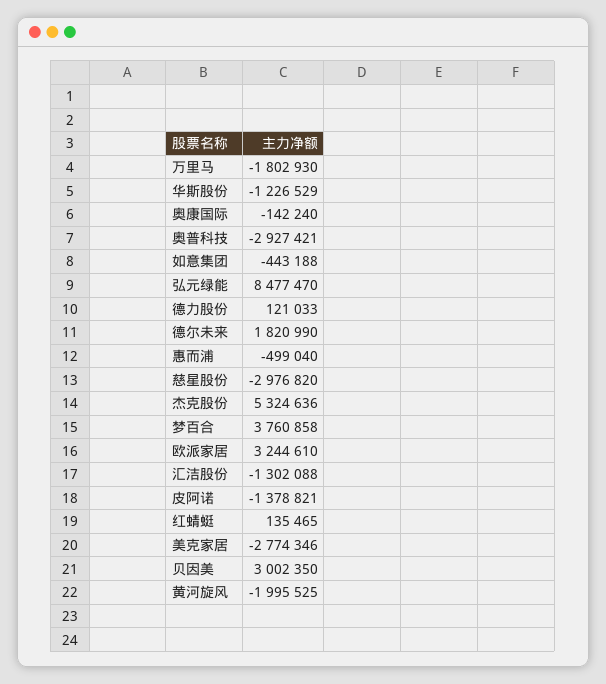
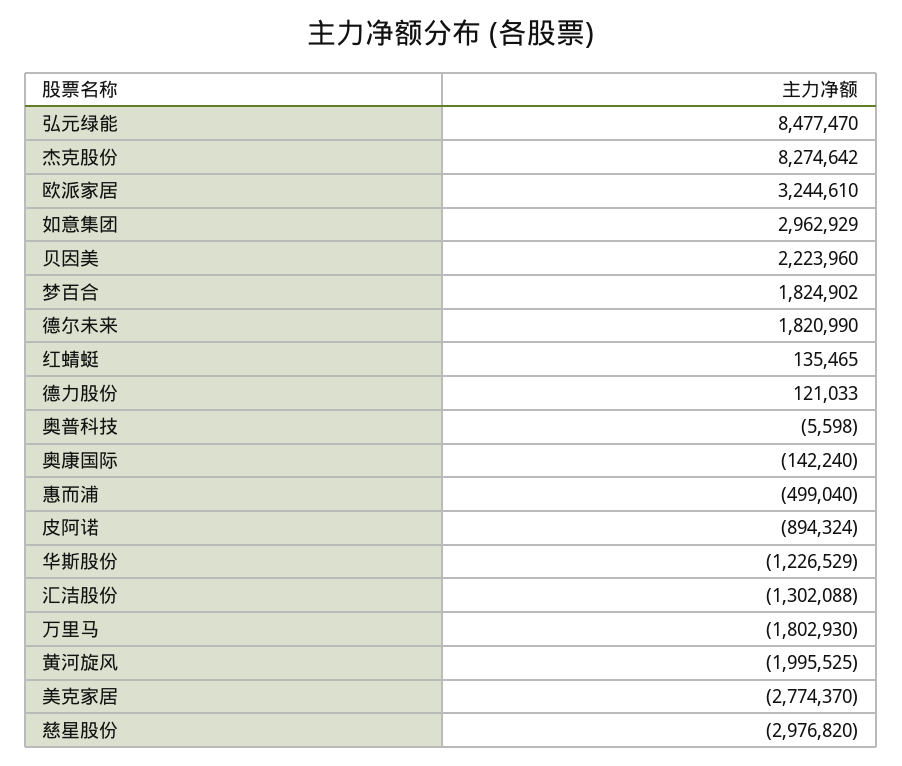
  {
    "万里马": -1802930,
    "华斯股份": -1226529,
    "奥康国际": -142240,
-   "奥普科技": -2927421,
+   "奥普科技": -5598,
-   "如意集团": -443188,
+   "如意集团": 2962929,
    "弘元绿能": 8477470,
    "德力股份": 121033,
    "德尔未来": 1820990,
    "惠而浦": -499040,
    "慈星股份": -2976820,
-   "杰克股份": 5324636,
+   "杰克股份": 8274642,
-   "梦百合": 3760858,
+   "梦百合": 1824902,
    "欧派家居": 3244610,
    "汇洁股份": -1302088,
-   "皮阿诺": -1378821,
+   "皮阿诺": -894324,
    "红蜻蜓": 135465,
-   "美克家居": -2774346,
+   "美克家居": -2774370,
-   "贝因美": 3002350,
+   "贝因美": 2223960,
    "黄河旋风": -1995525
  }

